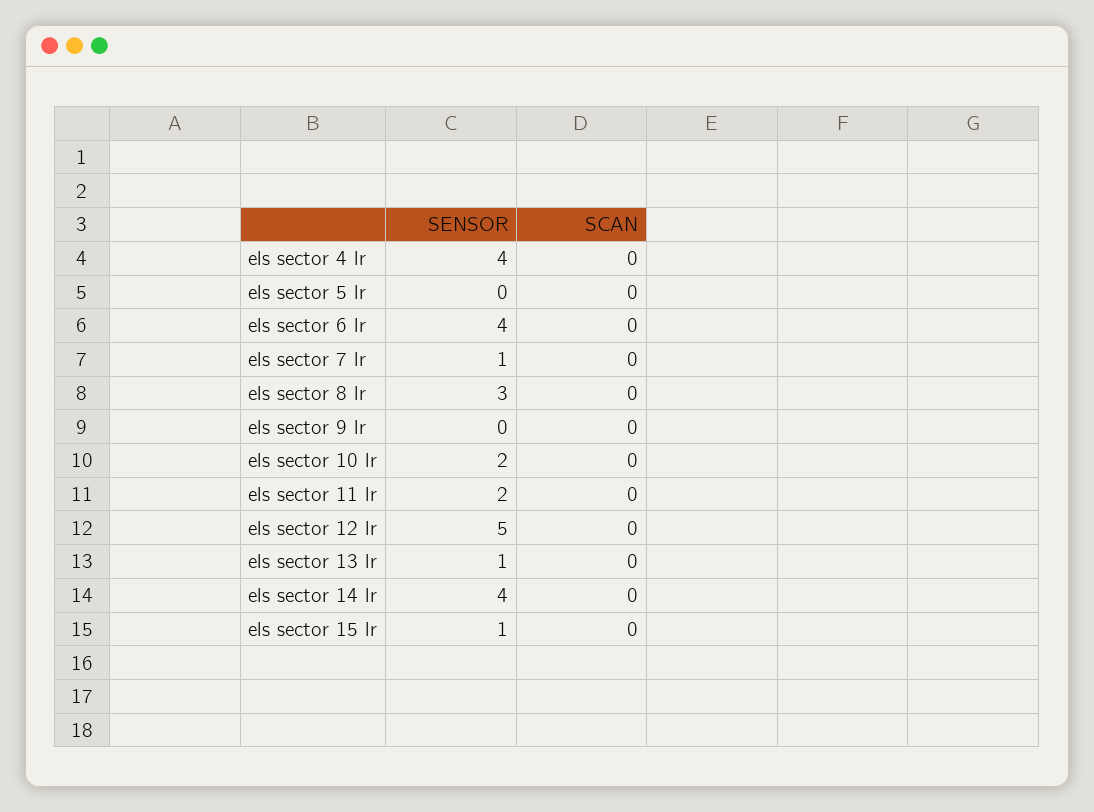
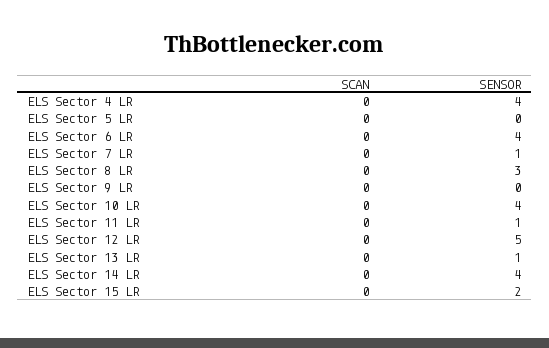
  {
    "SENSOR": {
      "els sector 4 lr": 4,
      "els sector 5 lr": 0,
      "els sector 6 lr": 4,
      "els sector 7 lr": 1,
      "els sector 8 lr": 3,
      "els sector 9 lr": 0,
-     "els sector 10 lr": 2,
+     "els sector 10 lr": 4,
-     "els sector 11 lr": 2,
+     "els sector 11 lr": 1,
      "els sector 12 lr": 5,
      "els sector 13 lr": 1,
      "els sector 14 lr": 4,
-     "els sector 15 lr": 1
+     "els sector 15 lr": 2
    },
    "SCAN": {
      "els sector 4 lr": 0,
      "els sector 5 lr": 0,
      "els sector 6 lr": 0,
      "els sector 7 lr": 0,
      "els sector 8 lr": 0,
      "els sector 9 lr": 0,
      "els sector 10 lr": 0,
      "els sector 11 lr": 0,
      "els sector 12 lr": 0,
      "els sector 13 lr": 0,
      "els sector 14 lr": 0,
      "els sector 15 lr": 0
    }
  }

